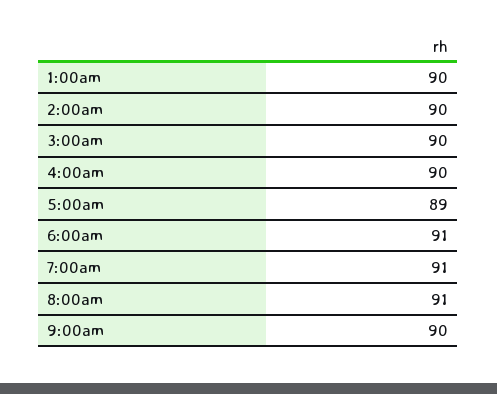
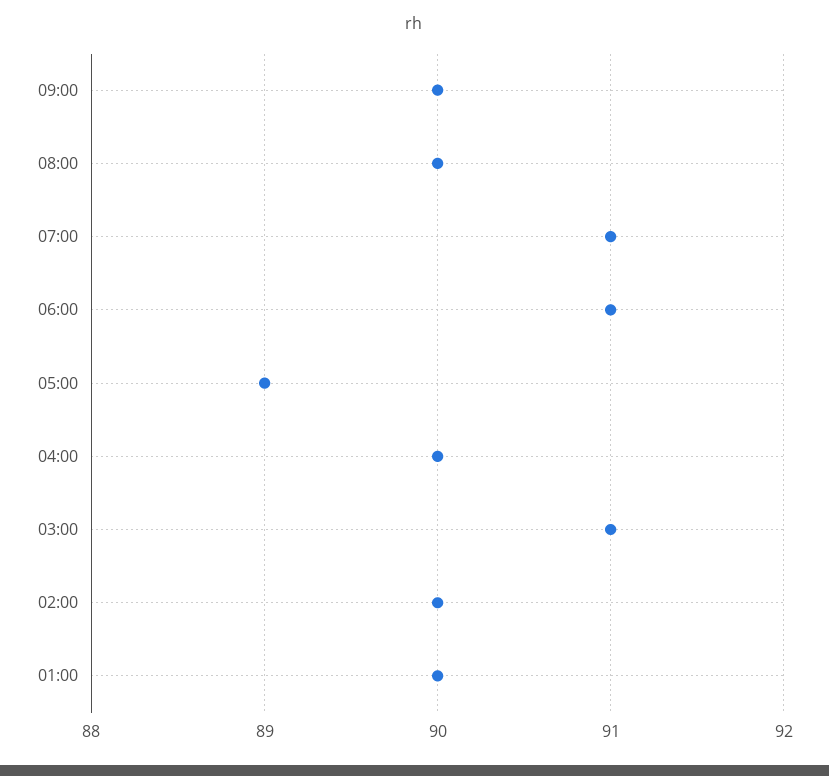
  {
    "1:00am": 90,
    "2:00am": 90,
-   "3:00am": 90,
+   "3:00am": 91,
    "4:00am": 90,
    "5:00am": 89,
    "6:00am": 91,
    "7:00am": 91,
-   "8:00am": 91,
+   "8:00am": 90,
    "9:00am": 90
  }

